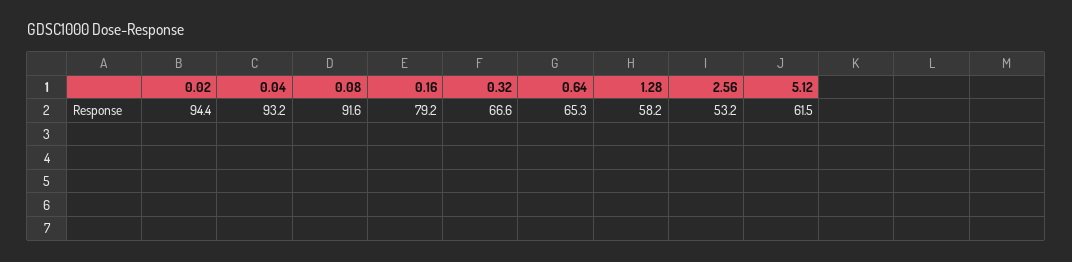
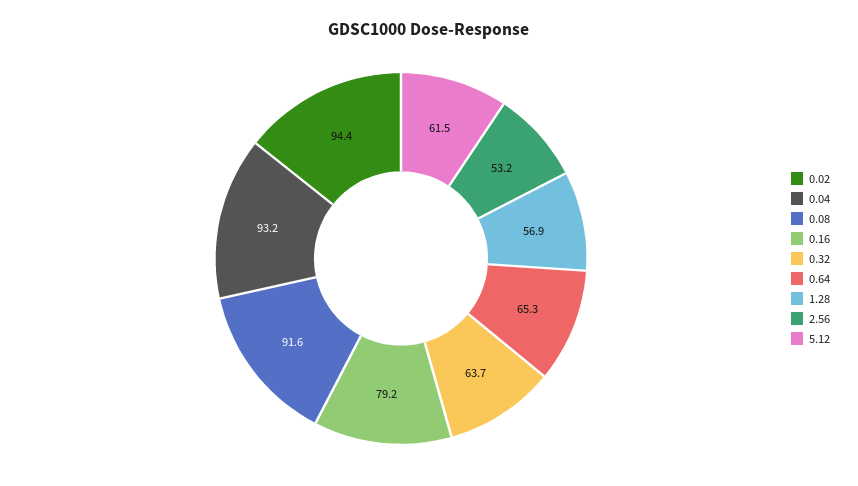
  {
    "0.02": 94.4,
    "0.04": 93.2,
    "0.08": 91.6,
    "0.16": 79.2,
-   "0.32": 66.6,
+   "0.32": 63.7,
    "0.64": 65.3,
-   "1.28": 58.2,
+   "1.28": 56.9,
    "2.56": 53.2,
    "5.12": 61.5
  }

